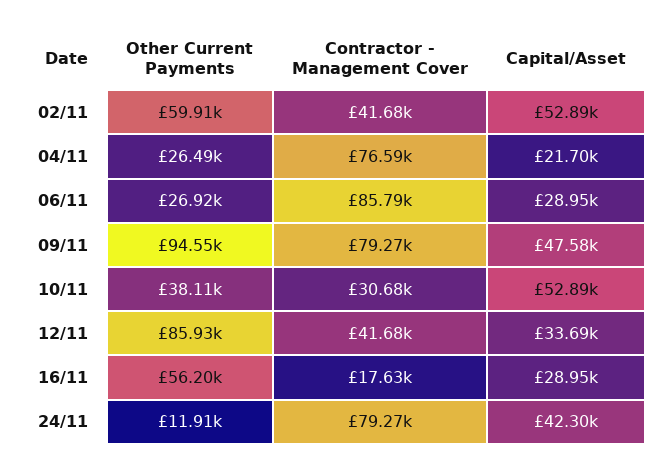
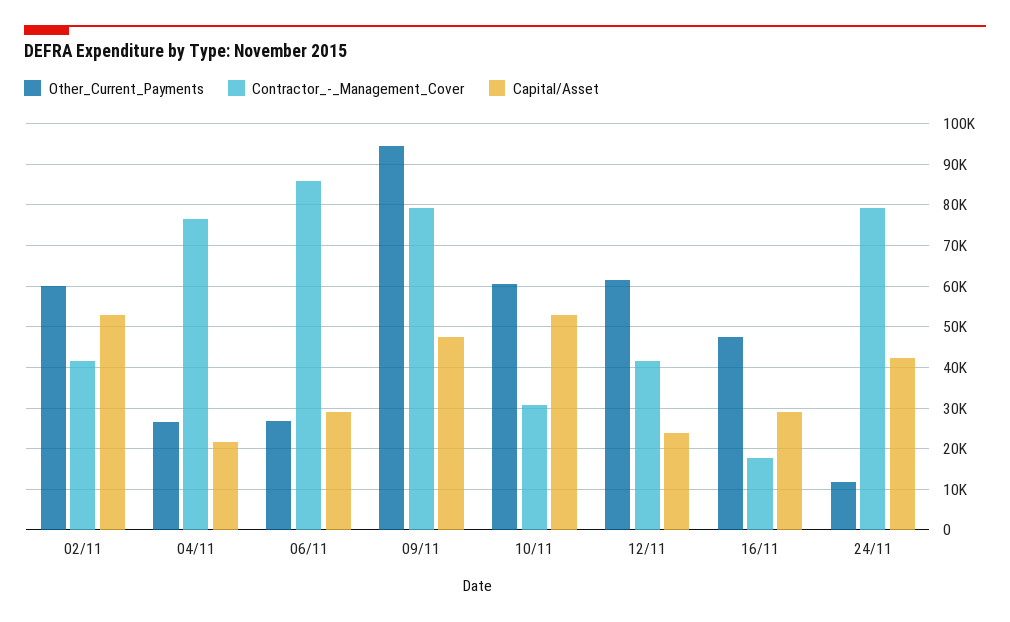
  {
    "Other Current Payments": {
      "02/11": 59910,
      "04/11": 26490,
      "06/11": 26920,
      "09/11": 94550,
-     "10/11": 38110,
+     "10/11": 60000,
-     "12/11": 85930,
+     "12/11": 62000,
-     "16/11": 56200,
+     "16/11": 48000,
      "24/11": 11910
    },
    "Contractor - Management Cover": {
      "02/11": 41680,
      "04/11": 76590,
      "06/11": 85790,
      "09/11": 79270,
      "10/11": 30680,
      "12/11": 41680,
      "16/11": 17630,
      "24/11": 79270
    },
    "Capital/Asset": {
      "02/11": 52890,
      "04/11": 21700,
      "06/11": 28950,
      "09/11": 47580,
      "10/11": 52890,
-     "12/11": 33690,
+     "12/11": 24000,
      "16/11": 28950,
      "24/11": 42300
    }
  }

